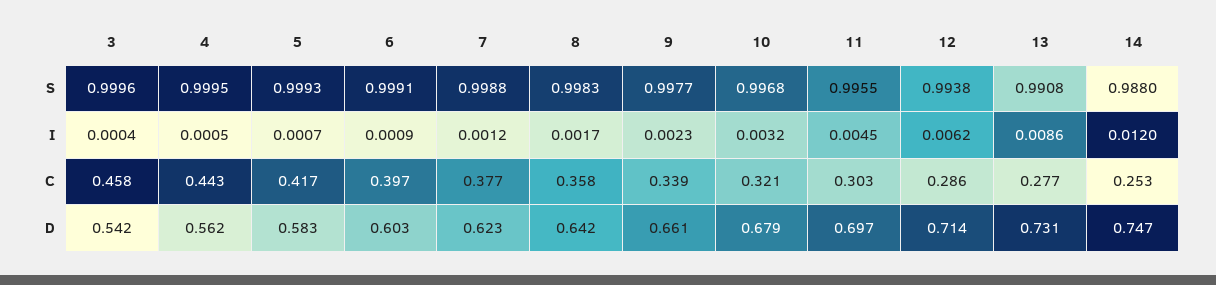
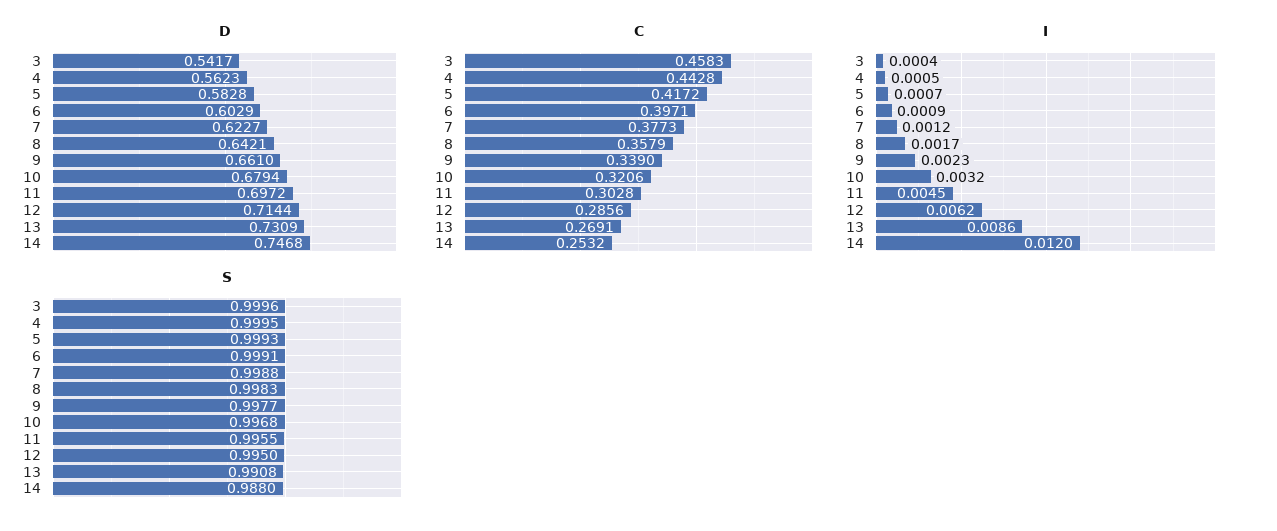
  {
    "S": {
      "3": 0.9996,
      "4": 0.9995,
      "5": 0.9993,
      "6": 0.9991,
      "7": 0.9988,
      "8": 0.9983,
      "9": 0.9977,
      "10": 0.9968,
      "11": 0.9955,
-     "12": 0.9938,
+     "12": 0.995,
      "13": 0.9908,
      "14": 0.988
    },
    "I": {
      "3": 0.0004,
      "4": 0.0005,
      "5": 0.0007,
      "6": 0.0009,
      "7": 0.0012,
      "8": 0.0017,
      "9": 0.0023,
      "10": 0.0032,
      "11": 0.0045,
      "12": 0.0062,
      "13": 0.0086,
      "14": 0.012
    },
    "C": {
      "3": 0.4583,
      "4": 0.4428,
      "5": 0.4172,
      "6": 0.3971,
      "7": 0.3773,
      "8": 0.3579,
      "9": 0.339,
      "10": 0.3206,
      "11": 0.3028,
      "12": 0.2856,
-     "13": 0.277,
+     "13": 0.2691,
      "14": 0.2532
    },
    "D": {
      "3": 0.5417,
      "4": 0.5623,
      "5": 0.5828,
      "6": 0.6029,
      "7": 0.6227,
      "8": 0.6421,
      "9": 0.661,
      "10": 0.6794,
      "11": 0.6972,
      "12": 0.7144,
      "13": 0.7309,
      "14": 0.7468
    }
  }

